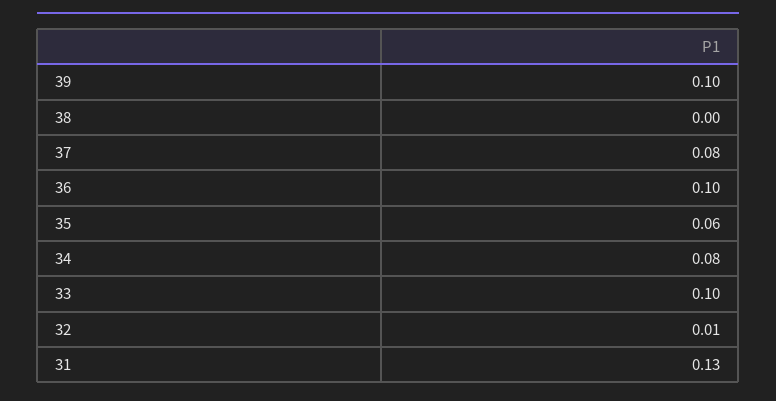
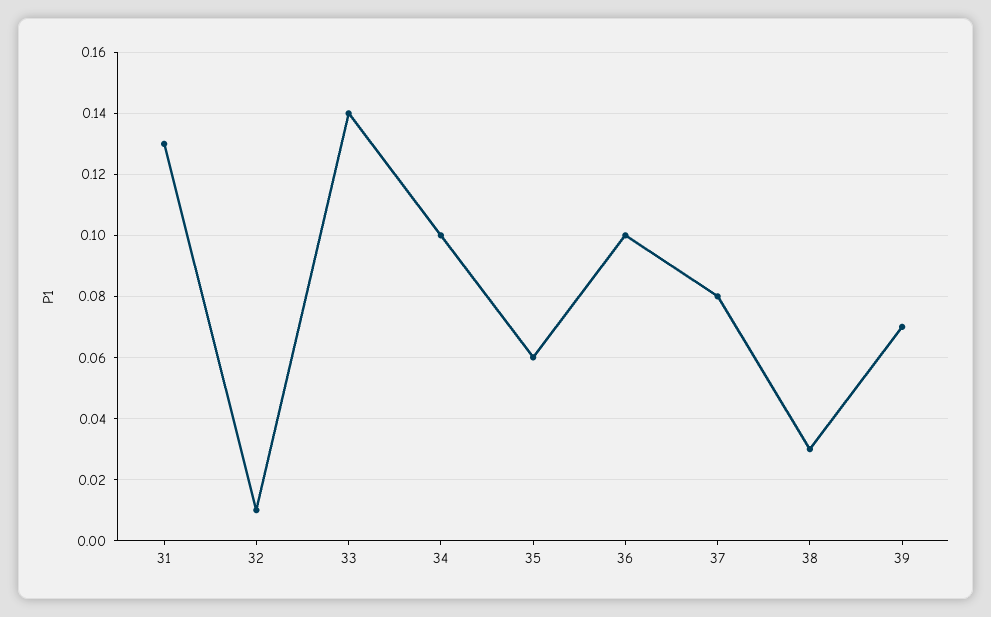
  {
-   "39": 0.1,
+   "39": 0.07,
-   "38": 0,
+   "38": 0.03,
    "37": 0.08,
    "36": 0.1,
    "35": 0.06,
-   "34": 0.08,
+   "34": 0.1,
-   "33": 0.1,
+   "33": 0.14,
    "32": 0.01,
    "31": 0.13
  }

